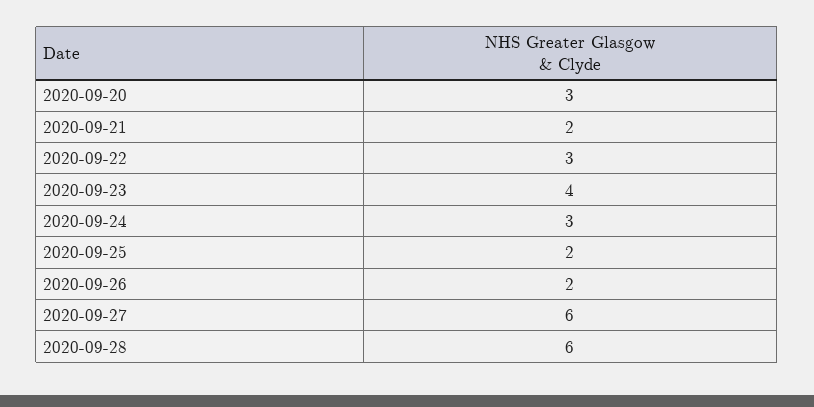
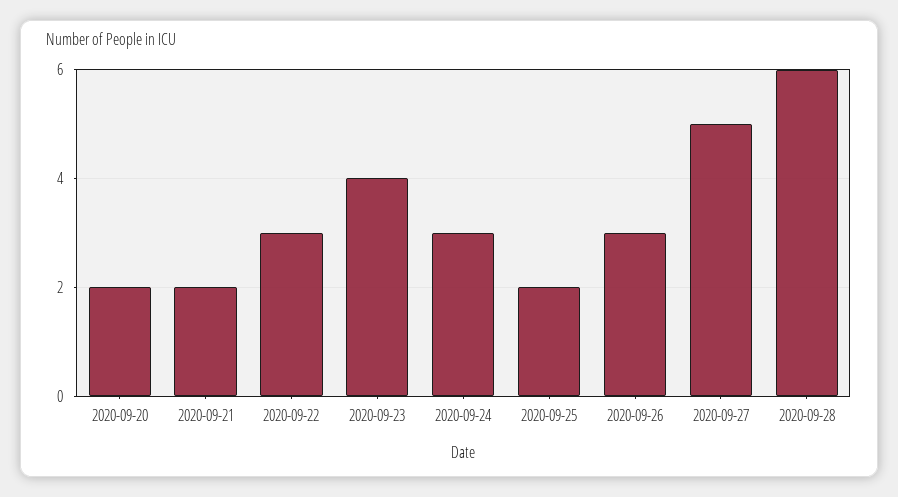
  {
-   "2020-09-20": 3,
+   "2020-09-20": 2,
    "2020-09-21": 2,
    "2020-09-22": 3,
    "2020-09-23": 4,
    "2020-09-24": 3,
    "2020-09-25": 2,
-   "2020-09-26": 2,
+   "2020-09-26": 3,
-   "2020-09-27": 6,
+   "2020-09-27": 5,
    "2020-09-28": 6
  }

